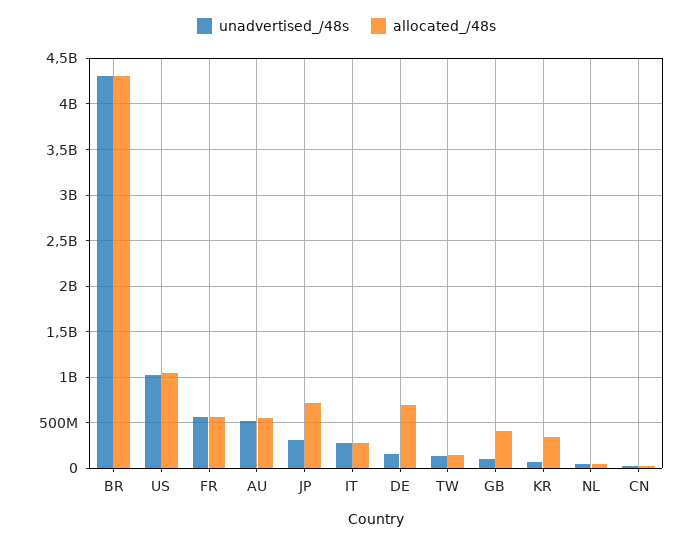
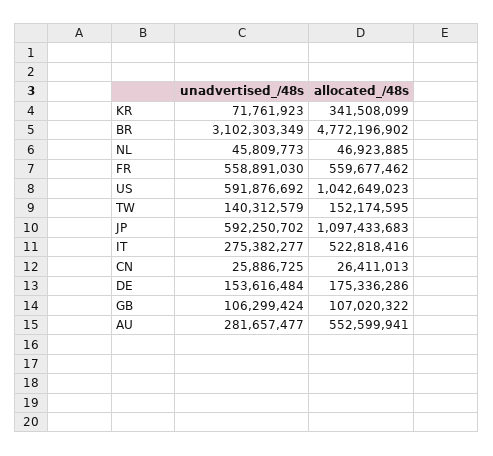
  {
    "unadvertised_/48s": {
-     "BR": 4300000000,
+     "BR": 3102303349,
-     "US": 1000000000,
+     "US": 591876692,
      "FR": 558891030,
-     "AU": 500000000,
+     "AU": 281657477,
-     "JP": 300000000,
+     "JP": 592250702,
      "IT": 275382277,
      "DE": 153616484,
      "TW": 140312579,
      "GB": 106299424,
      "KR": 71761923,
      "NL": 45809773,
      "CN": 25886725
    },
    "allocated_/48s": {
-     "BR": 4300000000,
+     "BR": 4772196902,
      "US": 1042649023,
      "FR": 559677462,
      "AU": 552599941,
-     "JP": 700000000,
+     "JP": 1097433683,
-     "IT": 300000000,
+     "IT": 522818416,
-     "DE": 700000000,
+     "DE": 175336286,
      "TW": 152174595,
-     "GB": 400000000,
+     "GB": 107020322,
      "KR": 341508099,
      "NL": 46923885,
      "CN": 26411013
    }
  }

